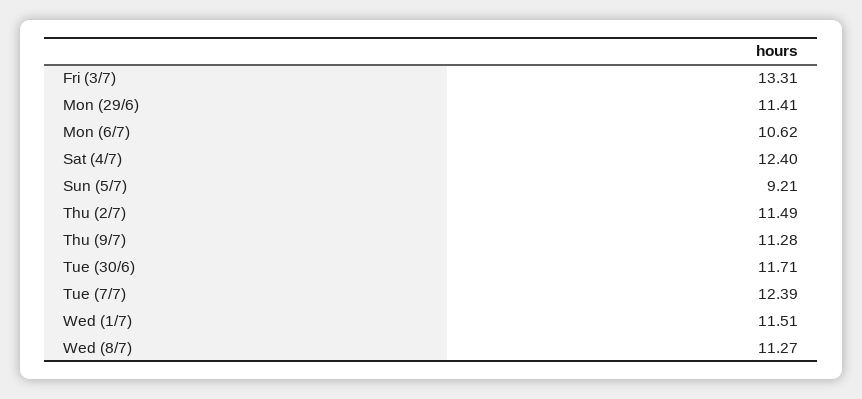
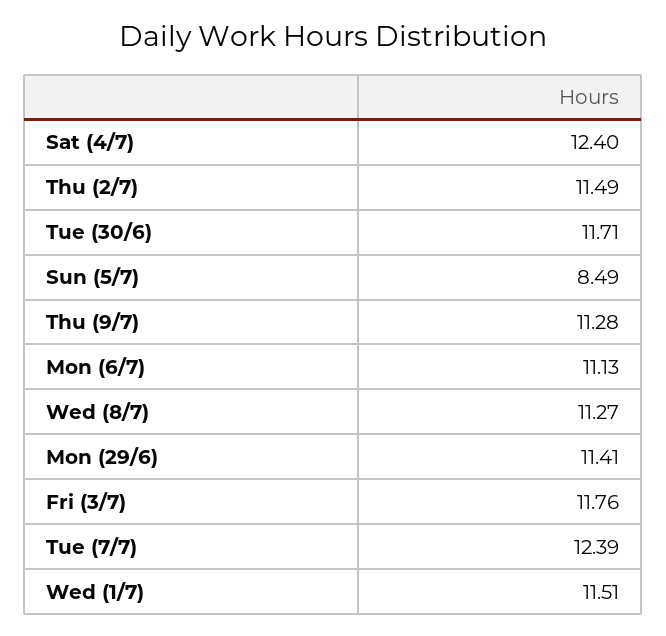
  {
-   "Fri (3/7)": 13.31,
+   "Fri (3/7)": 11.76,
    "Mon (29/6)": 11.41,
-   "Mon (6/7)": 10.62,
+   "Mon (6/7)": 11.13,
    "Sat (4/7)": 12.4,
-   "Sun (5/7)": 9.21,
+   "Sun (5/7)": 8.49,
    "Thu (2/7)": 11.49,
    "Thu (9/7)": 11.28,
    "Tue (30/6)": 11.71,
    "Tue (7/7)": 12.39,
    "Wed (1/7)": 11.51,
    "Wed (8/7)": 11.27
  }

